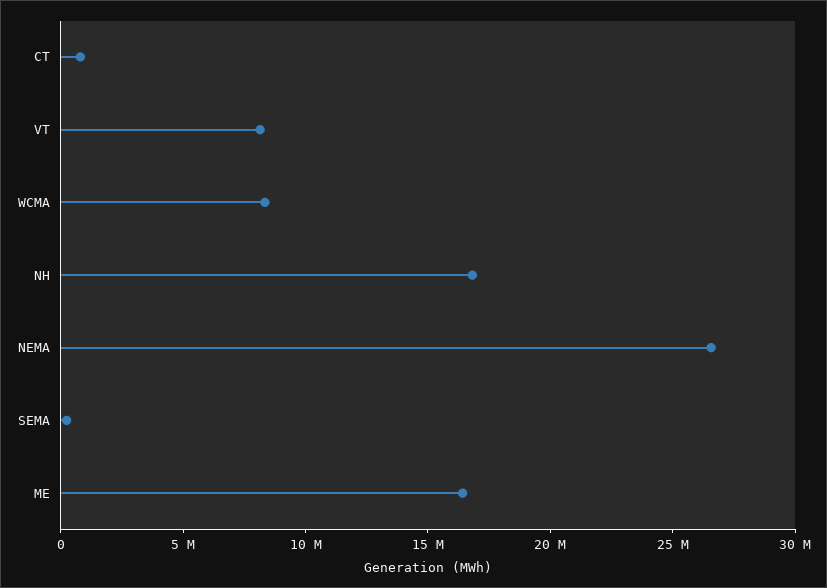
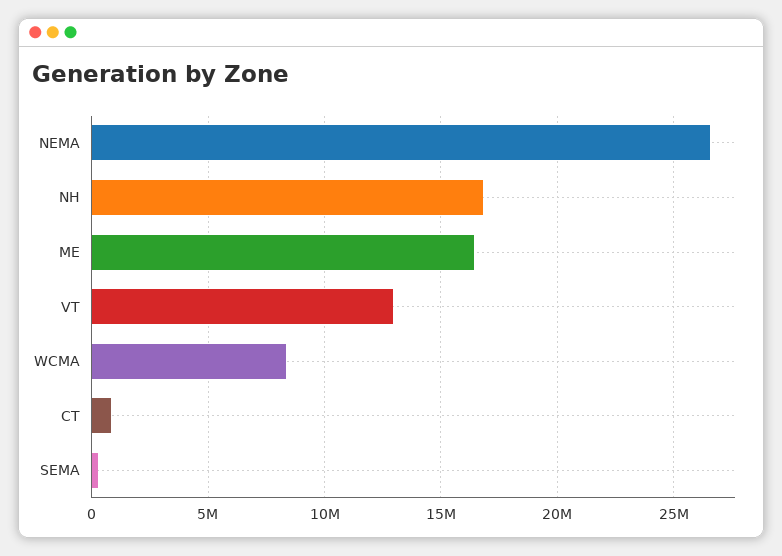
  {
    "CT": 1000000,
-   "VT": 8000000,
+   "VT": 13000000,
    "WCMA": 8500000,
    "NH": 17000000,
    "NEMA": 26500000,
    "SEMA": 0,
    "ME": 16500000
  }

